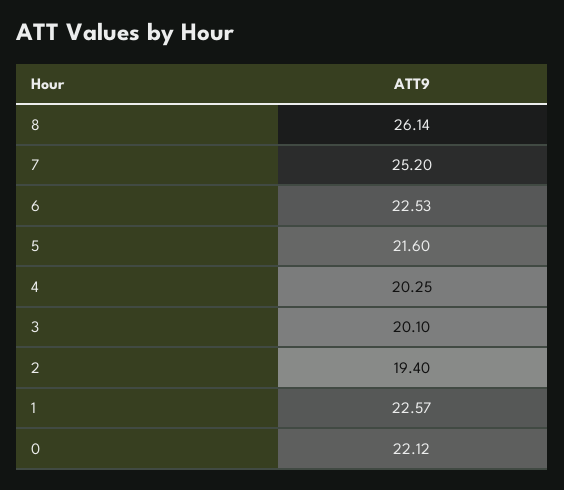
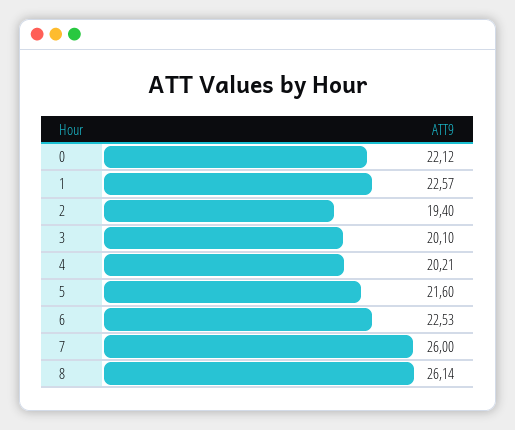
  {
    "8": 26.14,
-   "7": 25.2,
+   "7": 26,
    "6": 22.53,
    "5": 21.6,
-   "4": 20.25,
+   "4": 20.21,
    "3": 20.1,
    "2": 19.4,
    "1": 22.57,
    "0": 22.12
  }

